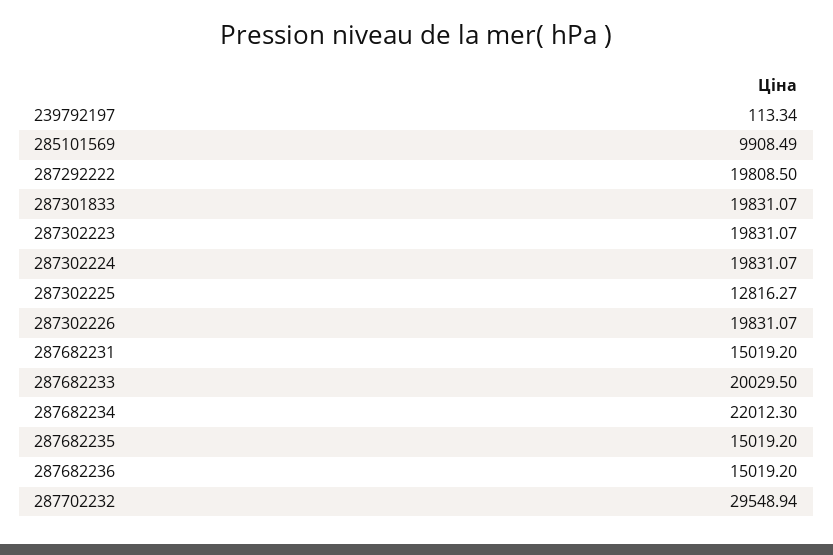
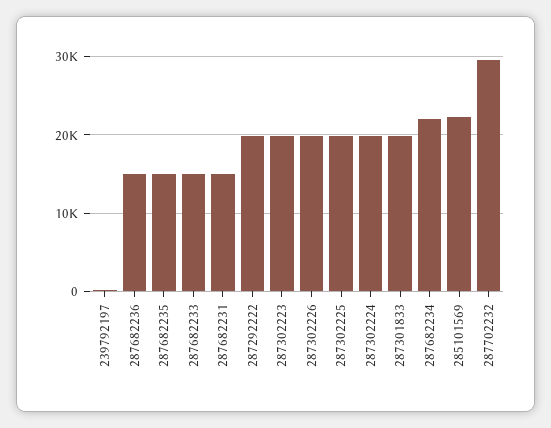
  {
    "239792197": 113.34,
-   "285101569": 9908.49,
+   "285101569": 22000,
    "287292222": 19808.5,
    "287301833": 19831.07,
    "287302223": 19831.07,
    "287302224": 19831.07,
-   "287302225": 12816.27,
+   "287302225": 20000,
    "287302226": 19831.07,
    "287682231": 15019.2,
-   "287682233": 20029.5,
+   "287682233": 15000,
    "287682234": 22012.3,
    "287682235": 15019.2,
    "287682236": 15019.2,
    "287702232": 29548.94
  }

